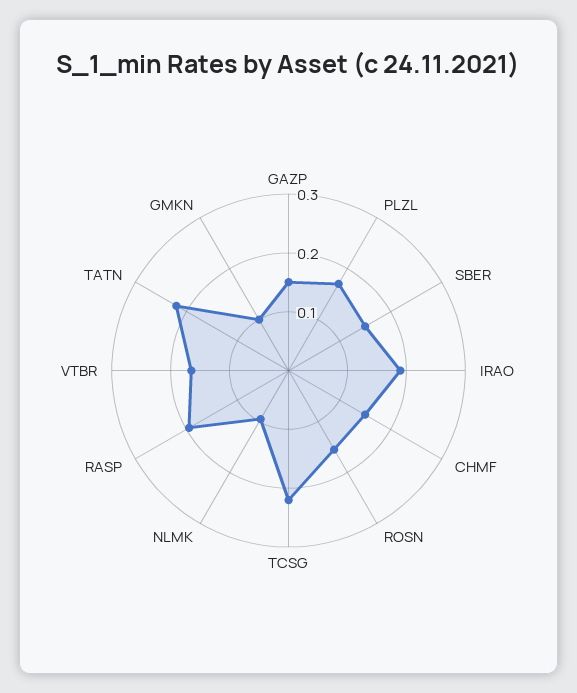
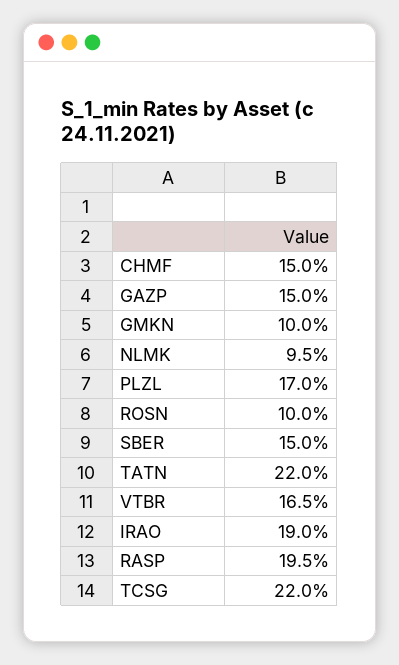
  {
    "GAZP": 0.15,
    "PLZL": 0.17,
    "SBER": 0.15,
    "IRAO": 0.19,
    "CHMF": 0.15,
-   "ROSN": 0.16,
+   "ROSN": 0.1,
    "TCSG": 0.22,
    "NLMK": 0.095,
    "RASP": 0.195,
    "VTBR": 0.165,
    "TATN": 0.22,
    "GMKN": 0.1
  }

